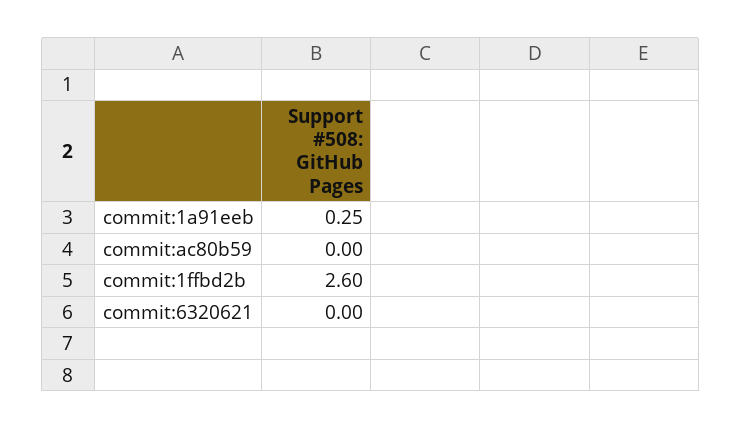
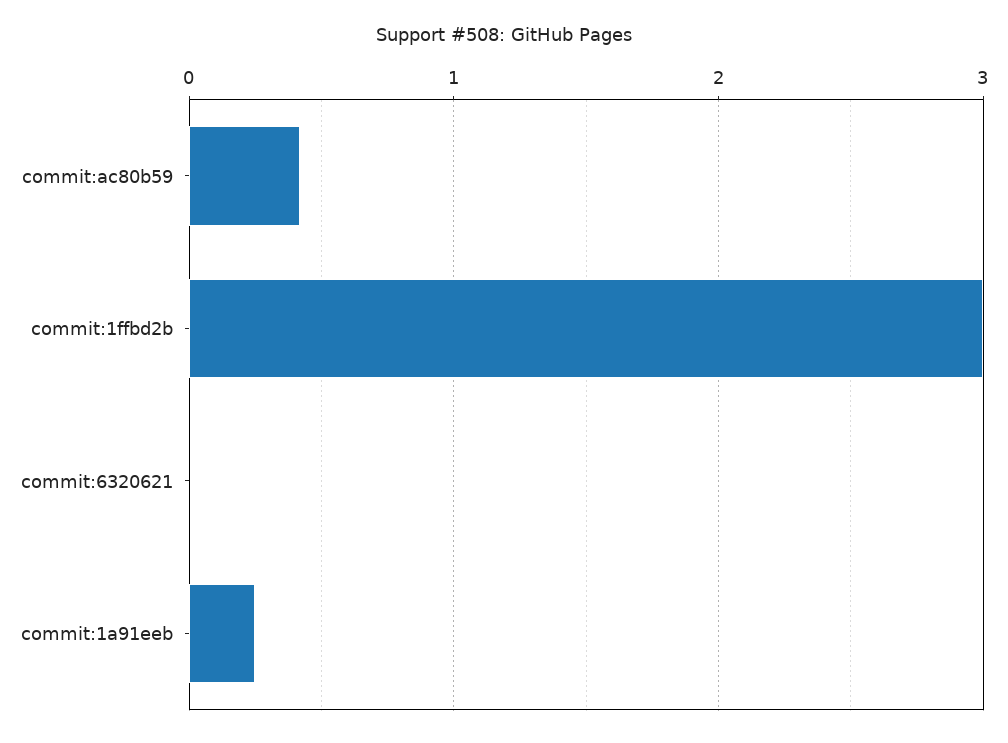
  {
    "commit:1a91eeb": 0.25,
-   "commit:ac80b59": 0,
+   "commit:ac80b59": 0.4,
-   "commit:1ffbd2b": 2.6,
+   "commit:1ffbd2b": 3,
    "commit:6320621": 0
  }

